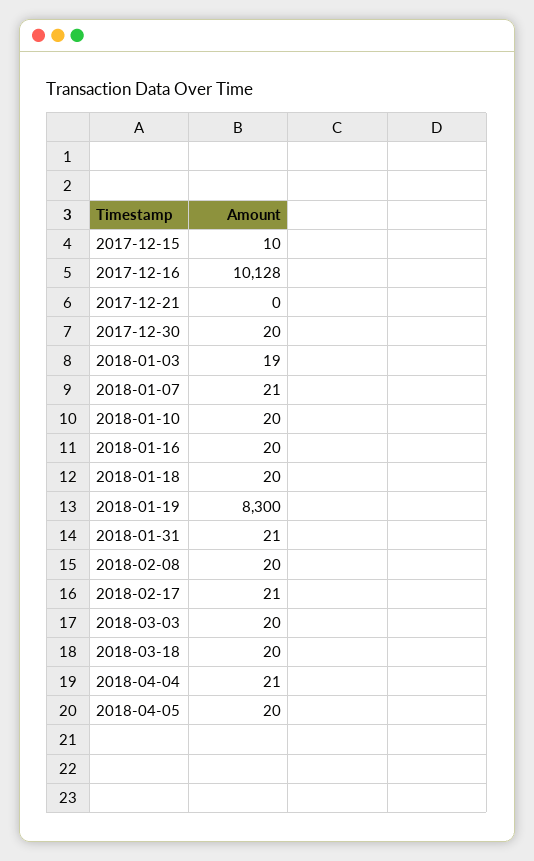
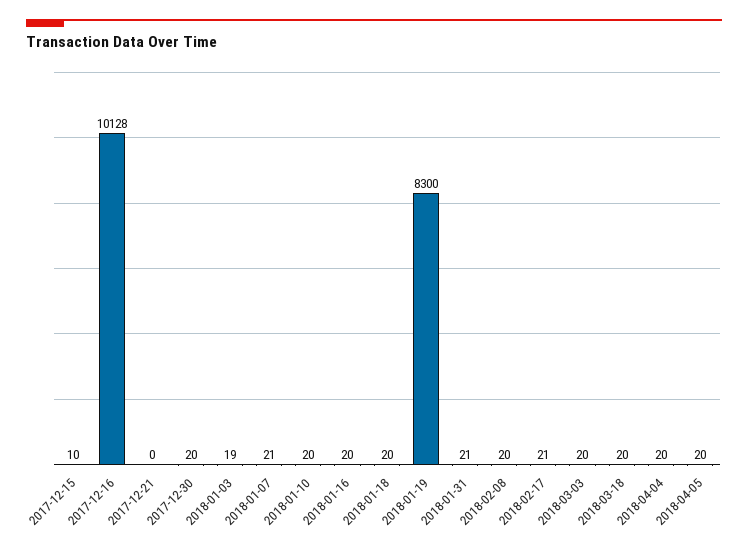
  {
    "2017-12-15": 10,
    "2017-12-16": 10128,
    "2017-12-21": 0,
    "2017-12-30": 20,
    "2018-01-03": 19,
    "2018-01-07": 21,
    "2018-01-10": 20,
    "2018-01-16": 20,
    "2018-01-18": 20,
    "2018-01-19": 8300,
    "2018-01-31": 21,
    "2018-02-08": 20,
    "2018-02-17": 21,
    "2018-03-03": 20,
    "2018-03-18": 20,
-   "2018-04-04": 21,
+   "2018-04-04": 20,
    "2018-04-05": 20
  }

